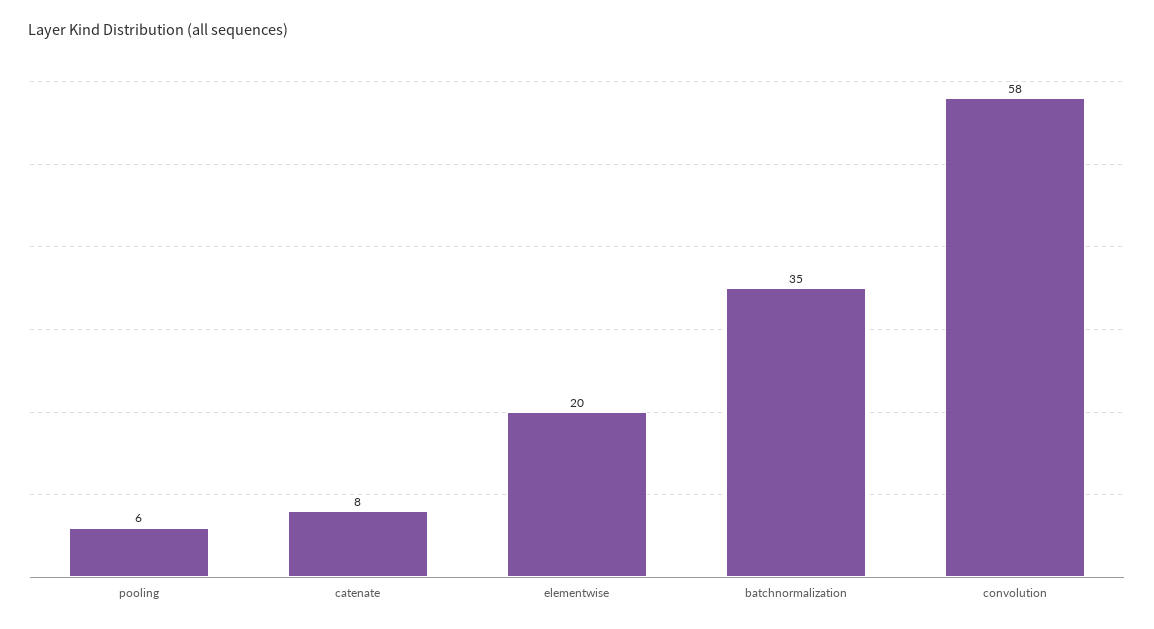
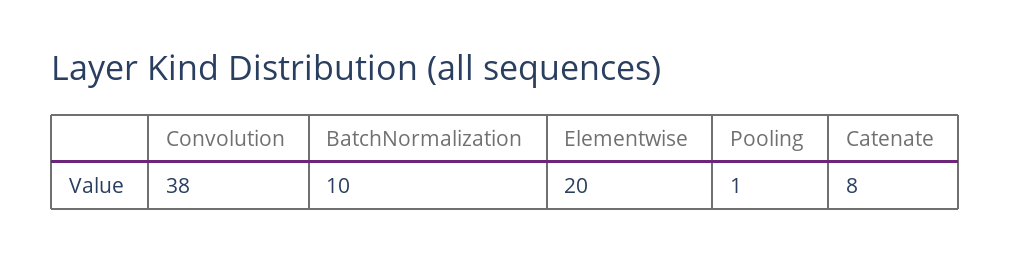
  {
-   "pooling": 6,
+   "pooling": 1,
    "catenate": 8,
    "elementwise": 20,
-   "batchnormalization": 35,
+   "batchnormalization": 10,
-   "convolution": 58
+   "convolution": 38
  }

